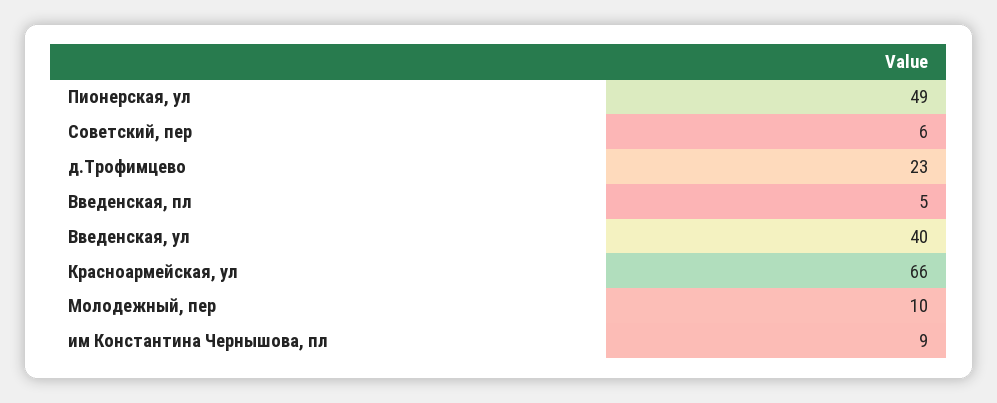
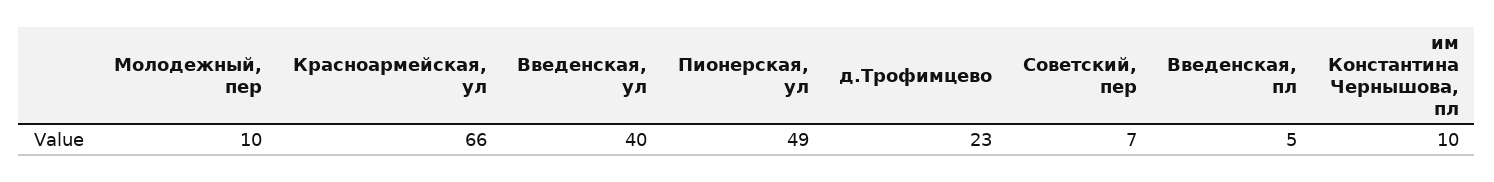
  {
    "Пионерская, ул": 49,
-   "Советский, пер": 6,
+   "Советский, пер": 7,
    "д.Трофимцево": 23,
    "Введенская, пл": 5,
    "Введенская, ул": 40,
    "Красноармейская, ул": 66,
    "Молодежный, пер": 10,
-   "им Константина Чернышова, пл": 9
+   "им Константина Чернышова, пл": 10
  }

